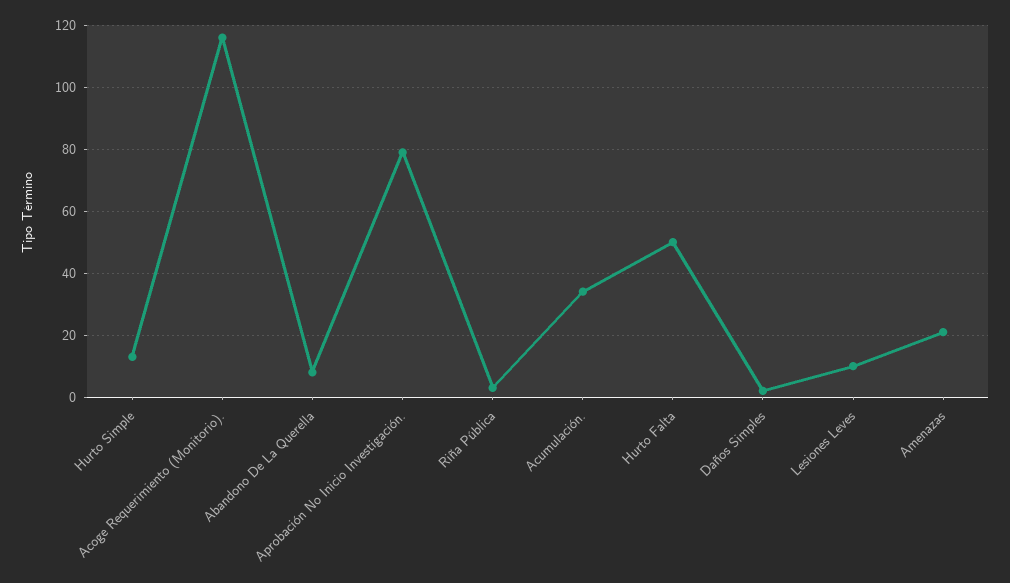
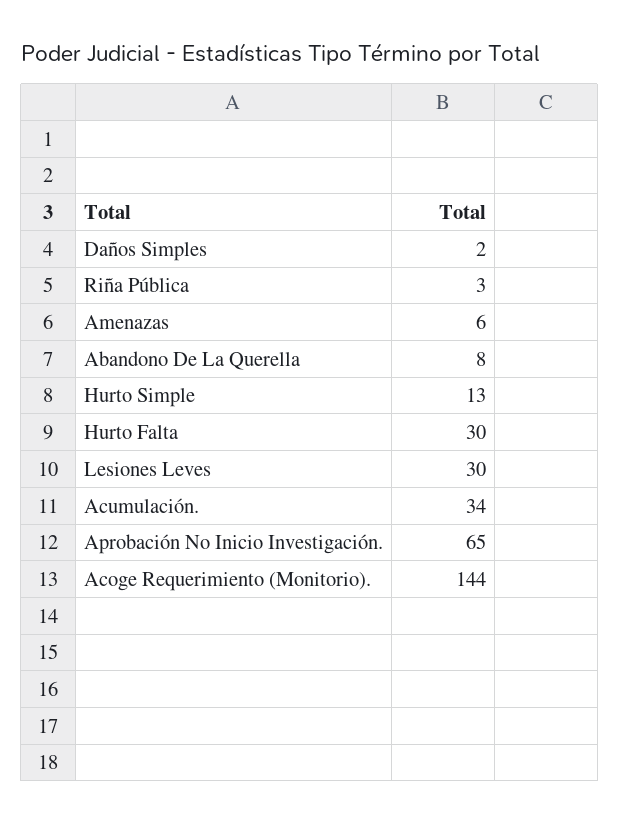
  {
    "Hurto Simple": 13,
-   "Acoge Requerimiento (Monitorio).": 115,
+   "Acoge Requerimiento (Monitorio).": 144,
    "Abandono De La Querella": 8,
-   "Aprobación No Inicio Investigación.": 80,
+   "Aprobación No Inicio Investigación.": 65,
    "Riña Pública": 3,
    "Acumulación.": 34,
-   "Hurto Falta": 50,
+   "Hurto Falta": 30,
    "Daños Simples": 2,
-   "Lesiones Leves": 10,
+   "Lesiones Leves": 30,
-   "Amenazas": 20
+   "Amenazas": 6
  }

